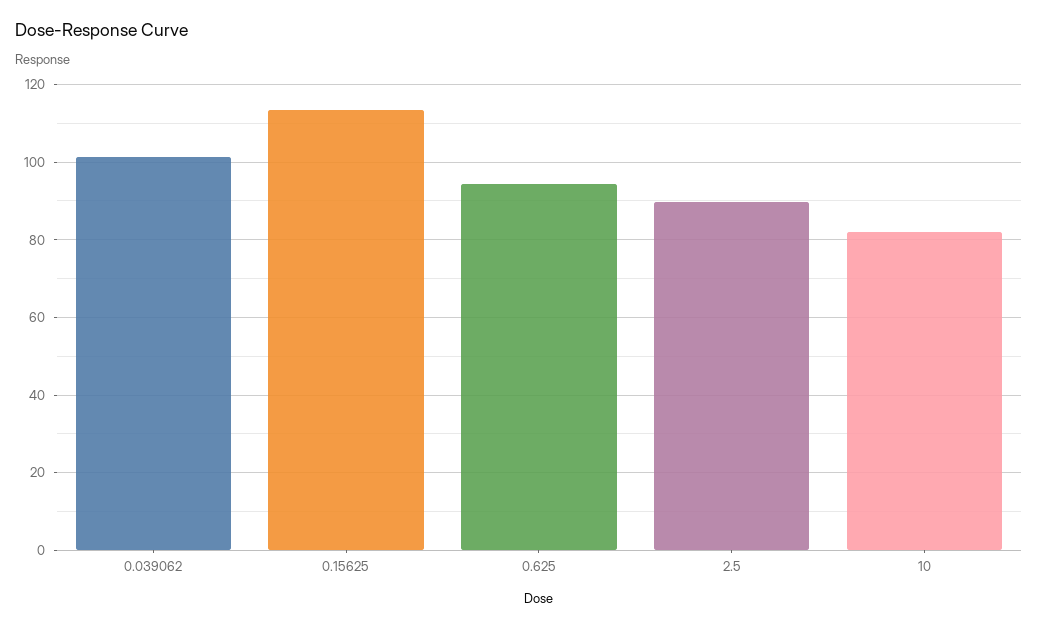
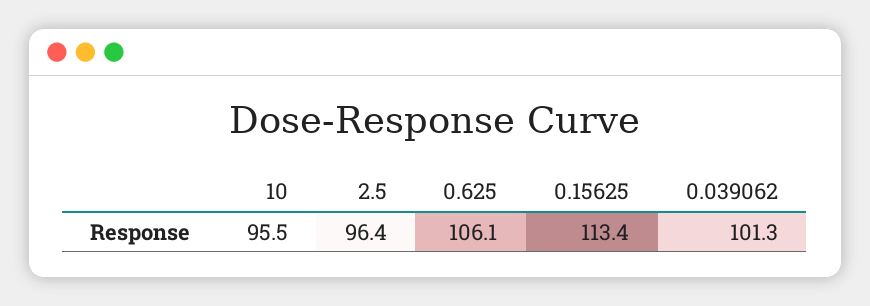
  {
    "0.039062": 101.3,
    "0.15625": 113.4,
-   "0.625": 94,
+   "0.625": 106.1,
-   "2.5": 90,
+   "2.5": 96.4,
-   "10": 82
+   "10": 95.5
  }

